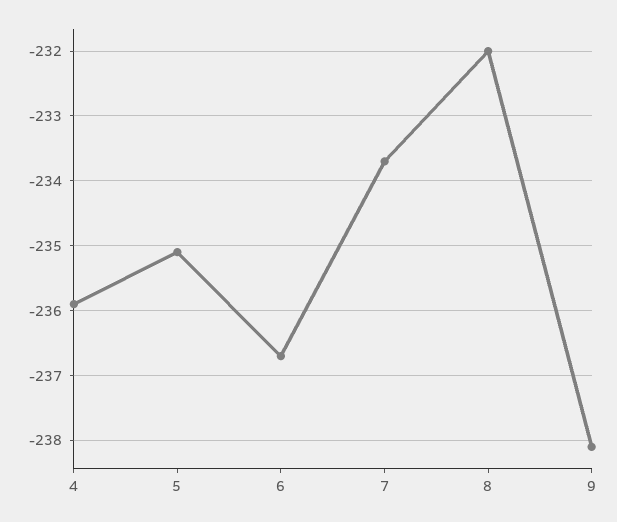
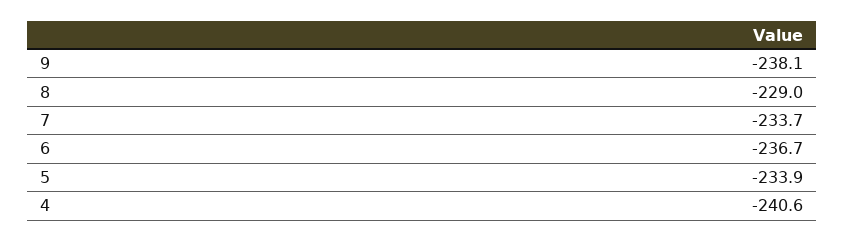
  {
-   "4": -235.9,
+   "4": -240.6,
-   "5": -235.1,
+   "5": -233.9,
    "6": -236.7,
    "7": -233.7,
-   "8": -232,
+   "8": -229,
    "9": -238.1
  }

